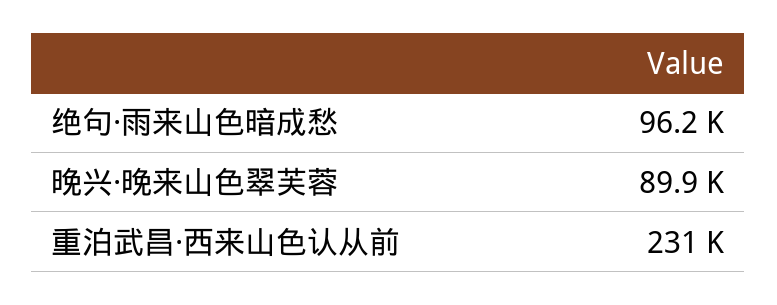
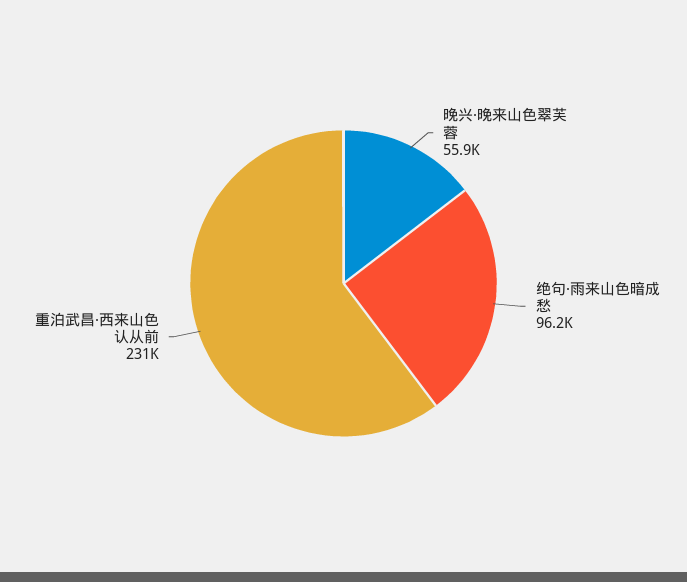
  {
    "绝句·雨来山色暗成愁": 96200,
-   "晚兴·晚来山色翠芙蓉": 89900,
+   "晚兴·晚来山色翠芙蓉": 55900,
    "重泊武昌·西来山色认从前": 231000
  }

